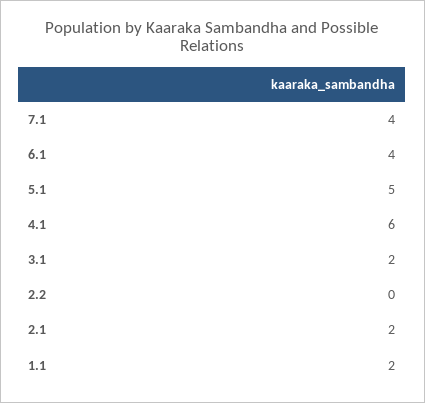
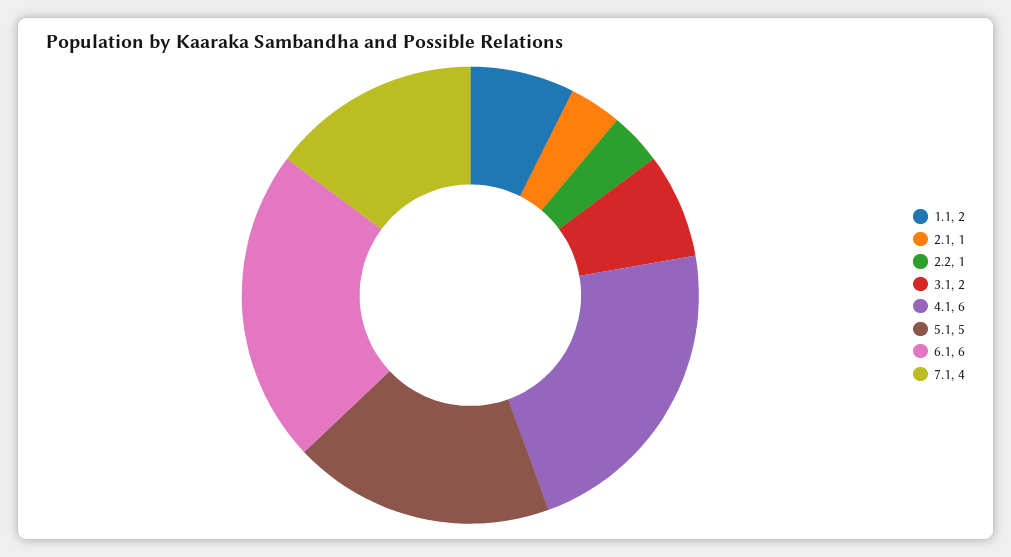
  {
    "7.1": 4,
-   "6.1": 4,
+   "6.1": 6,
    "5.1": 5,
    "4.1": 6,
    "3.1": 2,
-   "2.2": 0,
+   "2.2": 1,
-   "2.1": 2,
+   "2.1": 1,
    "1.1": 2
  }

